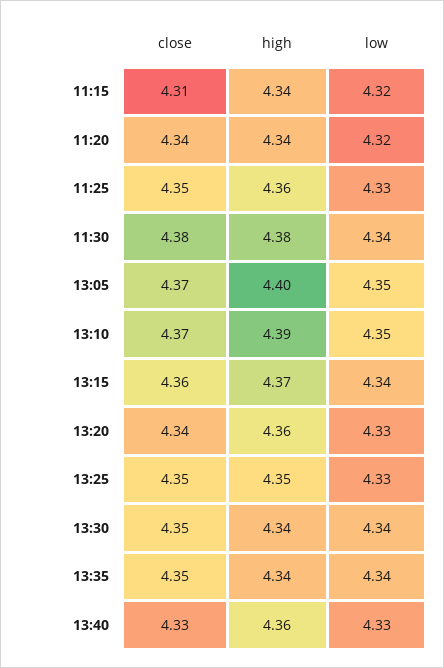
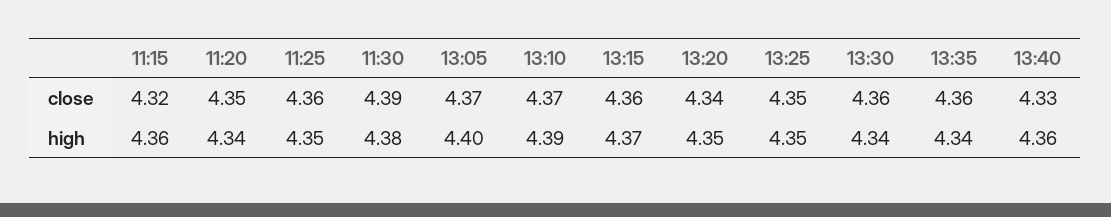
  {
    "close": {
-     "11:15": 4.31,
+     "11:15": 4.32,
-     "11:20": 4.34,
+     "11:20": 4.35,
-     "11:25": 4.35,
+     "11:25": 4.36,
-     "11:30": 4.38,
+     "11:30": 4.39,
      "13:05": 4.37,
      "13:10": 4.37,
      "13:15": 4.36,
      "13:20": 4.34,
      "13:25": 4.35,
-     "13:30": 4.35,
+     "13:30": 4.36,
-     "13:35": 4.35,
+     "13:35": 4.36,
      "13:40": 4.33
    },
    "high": {
-     "11:15": 4.34,
+     "11:15": 4.36,
      "11:20": 4.34,
-     "11:25": 4.36,
+     "11:25": 4.35,
      "11:30": 4.38,
      "13:05": 4.4,
      "13:10": 4.39,
      "13:15": 4.37,
-     "13:20": 4.36,
+     "13:20": 4.35,
      "13:25": 4.35,
      "13:30": 4.34,
      "13:35": 4.34,
      "13:40": 4.36
-   },
+   }
-   "low": {
-     "11:15": 4.32,
-     "11:20": 4.32,
-     "11:25": 4.33,
-     "11:30": 4.34,
-     "13:05": 4.35,
-     "13:10": 4.35,
-     "13:15": 4.34,
-     "13:20": 4.33,
-     "13:25": 4.33,
-     "13:30": 4.34,
-     "13:35": 4.34,
-     "13:40": 4.33
-   }
  }

